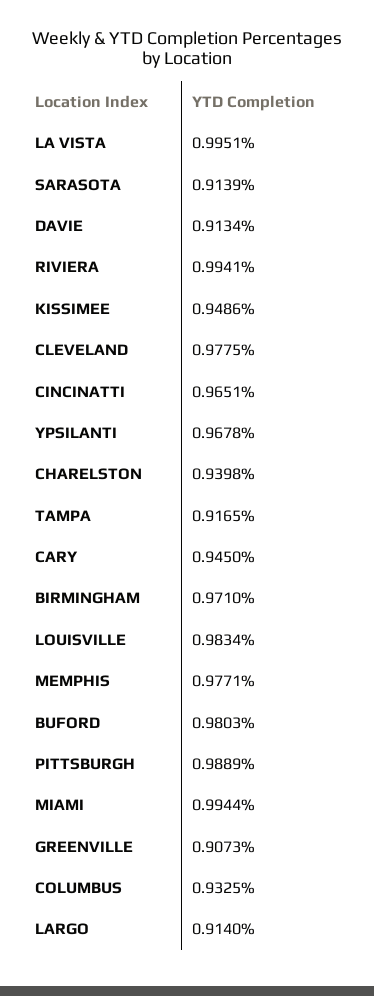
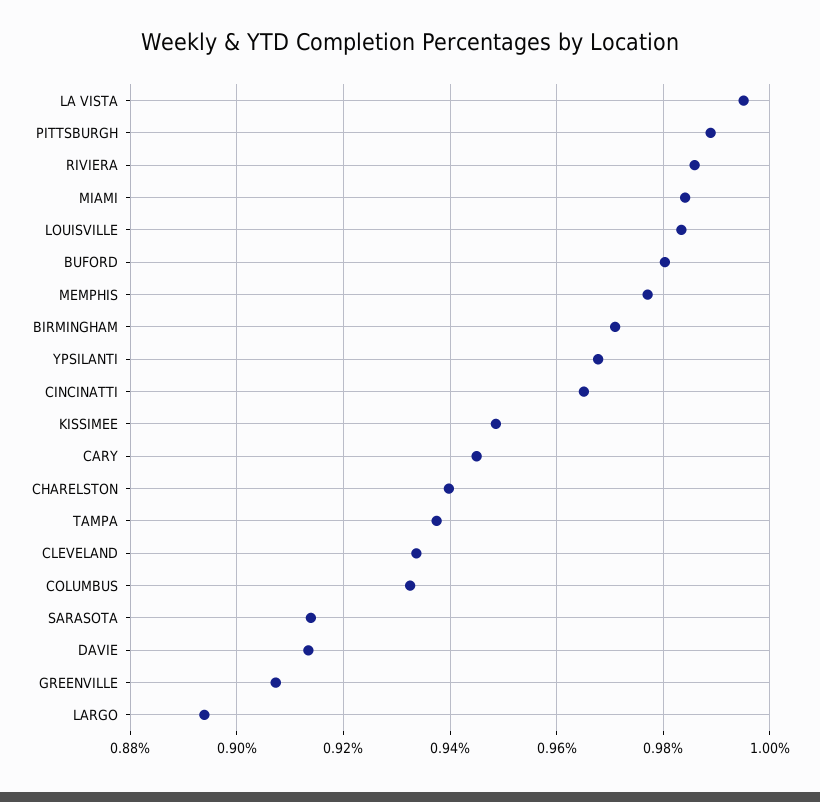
  {
    "LA VISTA": 0.9951,
    "SARASOTA": 0.9139,
    "DAVIE": 0.9134,
-   "RIVIERA": 0.9941,
+   "RIVIERA": 0.986,
    "KISSIMEE": 0.9486,
-   "CLEVELAND": 0.9775,
+   "CLEVELAND": 0.934,
    "CINCINATTI": 0.9651,
    "YPSILANTI": 0.9678,
    "CHARELSTON": 0.9398,
-   "TAMPA": 0.9165,
+   "TAMPA": 0.938,
    "CARY": 0.945,
    "BIRMINGHAM": 0.971,
    "LOUISVILLE": 0.9834,
    "MEMPHIS": 0.9771,
    "BUFORD": 0.9803,
    "PITTSBURGH": 0.9889,
-   "MIAMI": 0.9944,
+   "MIAMI": 0.984,
    "GREENVILLE": 0.9073,
    "COLUMBUS": 0.9325,
-   "LARGO": 0.914
+   "LARGO": 0.894
  }

